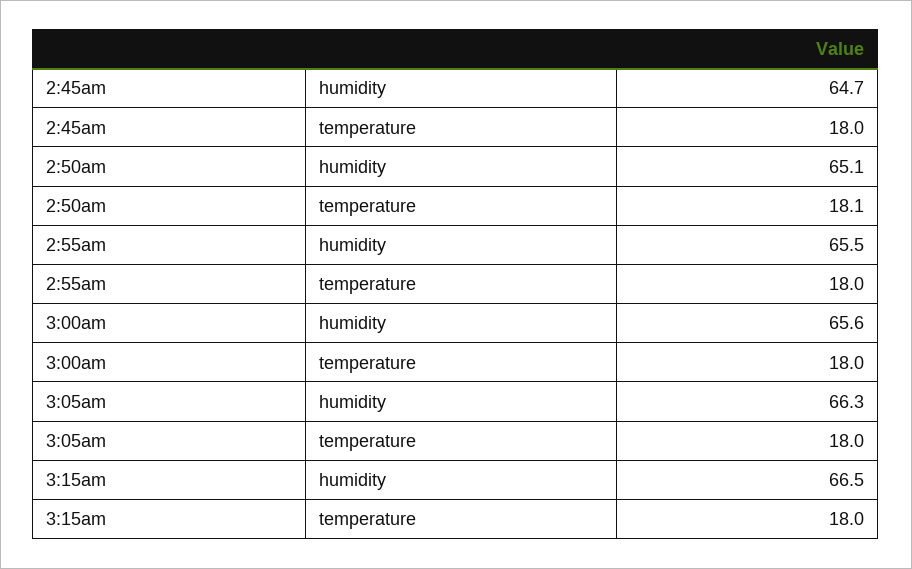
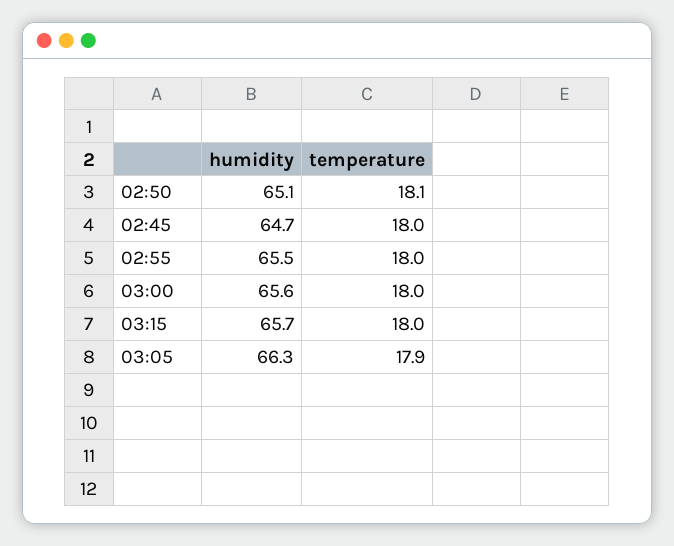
  {
    "2:45am": {
      "humidity": 64.7,
      "temperature": 18
    },
    "2:50am": {
      "humidity": 65.1,
      "temperature": 18.1
    },
    "2:55am": {
      "humidity": 65.5,
      "temperature": 18
    },
    "3:00am": {
      "humidity": 65.6,
      "temperature": 18
    },
    "3:05am": {
      "humidity": 66.3,
-     "temperature": 18
+     "temperature": 17.9
    },
    "3:15am": {
-     "humidity": 66.5,
+     "humidity": 65.7,
      "temperature": 18
    }
  }

